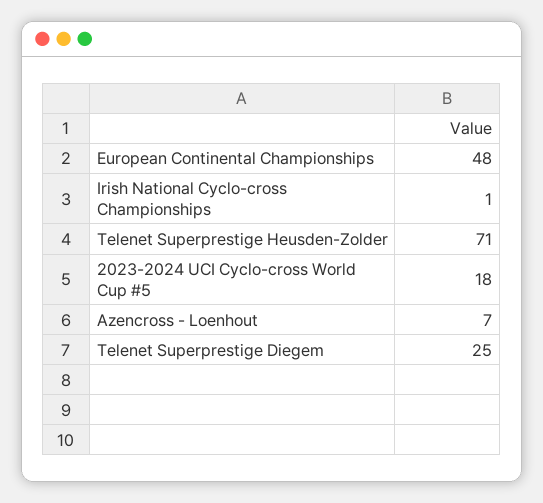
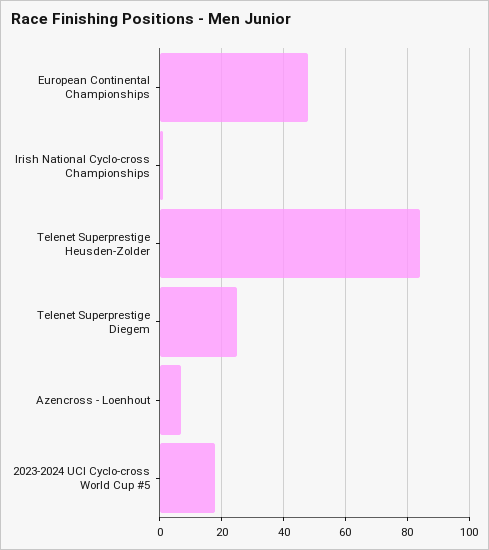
  {
    "European Continental Championships": 48,
    "Irish National Cyclo-cross Championships": 1,
-   "Telenet Superprestige Heusden-Zolder": 71,
+   "Telenet Superprestige Heusden-Zolder": 85,
    "2023-2024 UCI Cyclo-cross World Cup #5": 18,
    "Azencross - Loenhout": 7,
    "Telenet Superprestige Diegem": 25
  }

